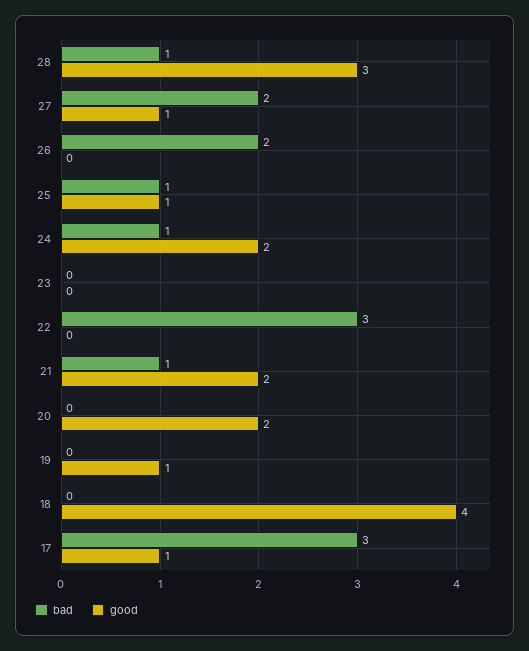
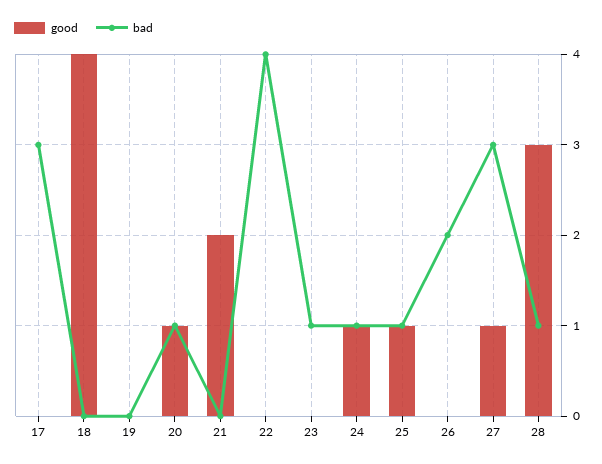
  {
    "bad": {
      "28": 1,
-     "27": 2,
+     "27": 3,
      "26": 2,
      "25": 1,
      "24": 1,
-     "23": 0,
+     "23": 1,
-     "22": 3,
+     "22": 4,
-     "21": 1,
+     "21": 0,
-     "20": 0,
+     "20": 1,
      "19": 0,
      "18": 0,
      "17": 3
    },
    "good": {
      "28": 3,
      "27": 1,
      "26": 0,
      "25": 1,
-     "24": 2,
+     "24": 1,
      "23": 0,
      "22": 0,
      "21": 2,
-     "20": 2,
+     "20": 1,
-     "19": 1,
+     "19": 0,
      "18": 4,
-     "17": 1
+     "17": 0
    }
  }

